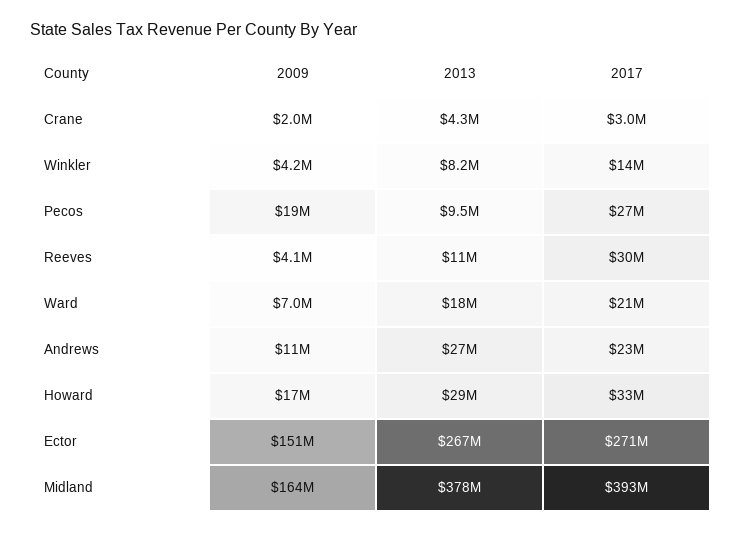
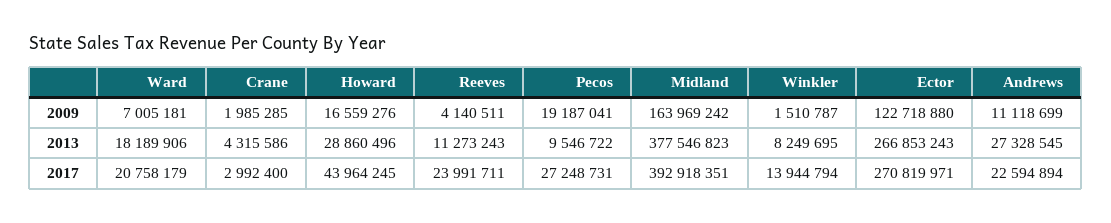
  {
    "2009": {
      "Crane": 1985285,
-     "Winkler": 4200000,
+     "Winkler": 1510787,
      "Pecos": 19187041,
      "Reeves": 4140511,
      "Ward": 7005181,
      "Andrews": 11118699,
      "Howard": 16559276,
-     "Ector": 151000000,
+     "Ector": 122718880,
      "Midland": 163969242
    },
    "2013": {
      "Crane": 4315586,
      "Winkler": 8249695,
      "Pecos": 9546722,
      "Reeves": 11273243,
      "Ward": 18189906,
      "Andrews": 27328545,
      "Howard": 28860496,
      "Ector": 266853243,
      "Midland": 377546823
    },
    "2017": {
      "Crane": 2992400,
      "Winkler": 13944794,
      "Pecos": 27248731,
-     "Reeves": 30000000,
+     "Reeves": 23991711,
      "Ward": 20758179,
      "Andrews": 22594894,
-     "Howard": 33000000,
+     "Howard": 43964245,
      "Ector": 270819971,
      "Midland": 392918351
    }
  }

